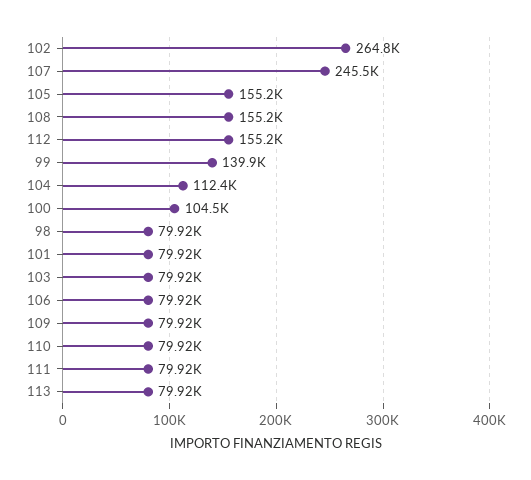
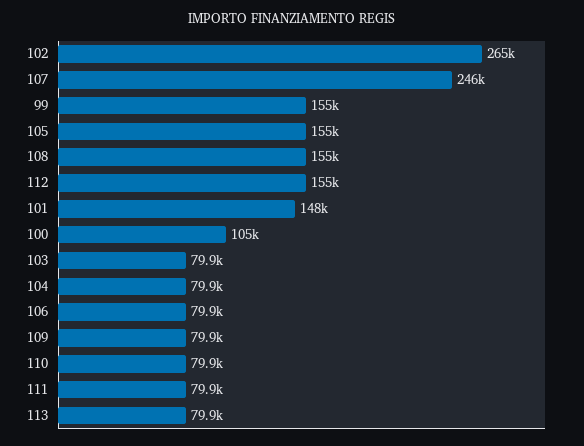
  {
    "102": 264800,
    "107": 245500,
    "105": 155200,
    "108": 155200,
    "112": 155200,
-   "99": 139900,
+   "99": 155000,
-   "104": 112400,
+   "104": 79900,
    "100": 104500,
-   "98": 79920,
-   "101": 79920,
+   "101": 148000,
    "103": 79920,
    "106": 79920,
    "109": 79920,
    "110": 79920,
    "111": 79920,
    "113": 79920
  }

